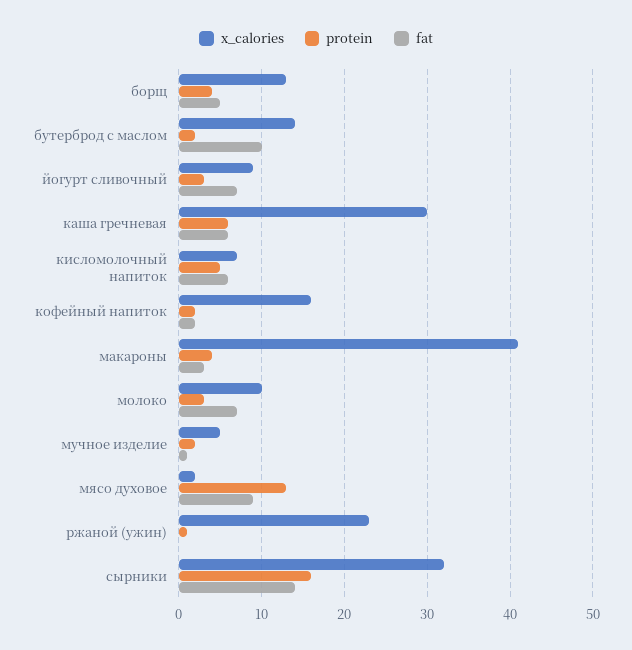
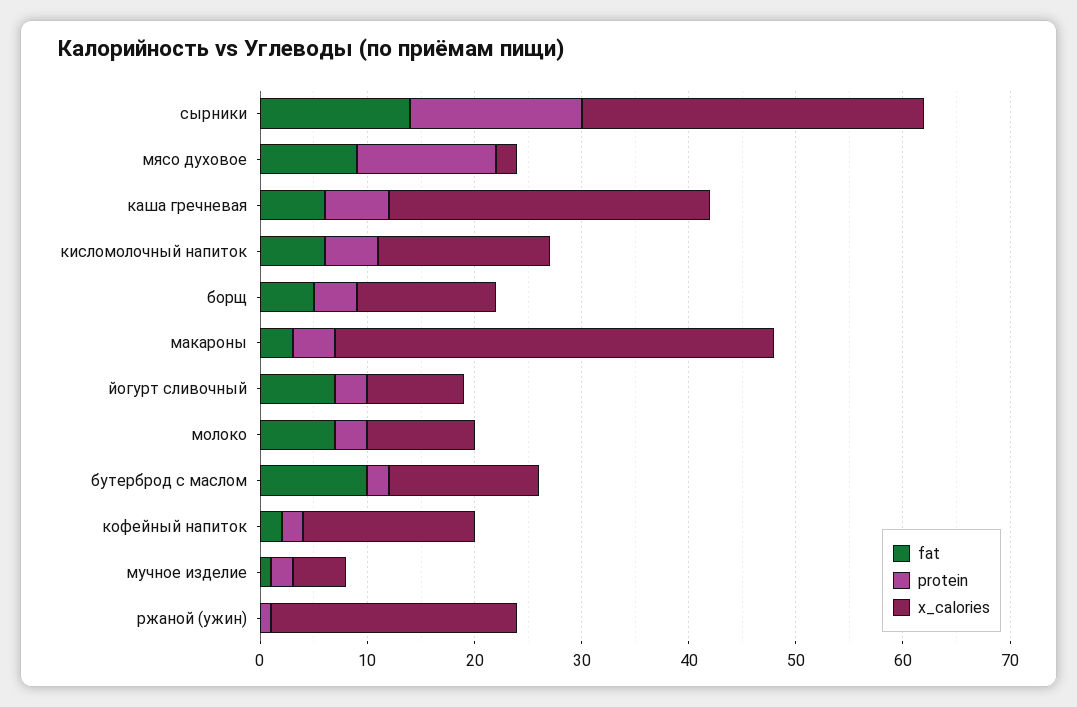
  {
    "x_calories": {
      "борщ": 13,
      "бутерброд с маслом": 14,
      "йогурт сливочный": 9,
      "каша гречневая": 30,
-     "кисломолочный напиток": 7,
+     "кисломолочный напиток": 16,
      "кофейный напиток": 16,
      "макароны": 41,
      "молоко": 10,
      "мучное изделие": 5,
      "мясо духовое": 2,
      "ржаной (ужин)": 23,
      "сырники": 32
    },
    "protein": {
      "борщ": 4,
      "бутерброд с маслом": 2,
      "йогурт сливочный": 3,
      "каша гречневая": 6,
      "кисломолочный напиток": 5,
      "кофейный напиток": 2,
      "макароны": 4,
      "молоко": 3,
      "мучное изделие": 2,
      "мясо духовое": 13,
      "ржаной (ужин)": 1,
      "сырники": 16
    },
    "fat": {
      "борщ": 5,
      "бутерброд с маслом": 10,
      "йогурт сливочный": 7,
      "каша гречневая": 6,
      "кисломолочный напиток": 6,
      "кофейный напиток": 2,
      "макароны": 3,
      "молоко": 7,
      "мучное изделие": 1,
      "мясо духовое": 9,
      "ржаной (ужин)": 0,
      "сырники": 14
    }
  }

